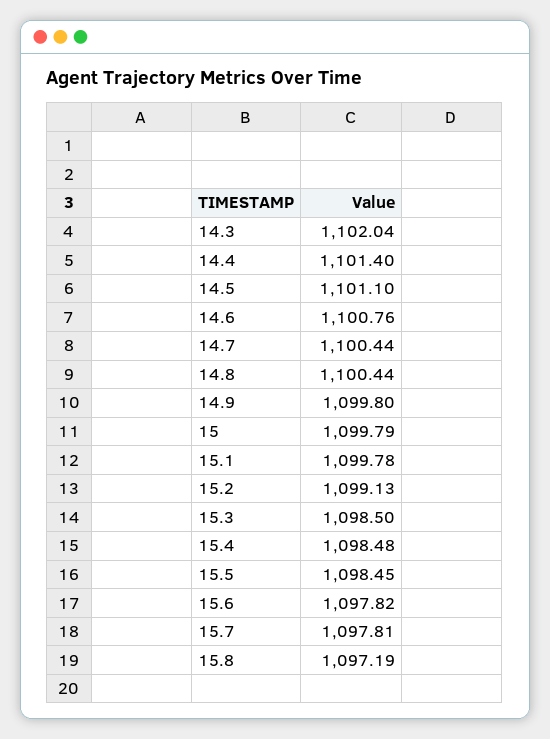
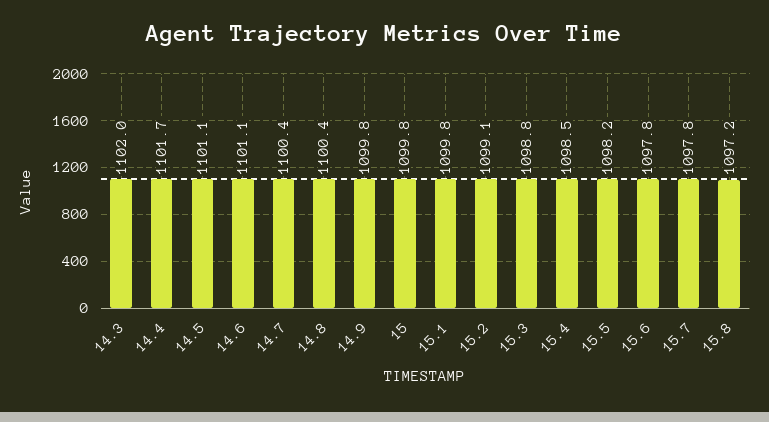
  {
    "14.3": 1102.04,
-   "14.4": 1101.4,
+   "14.4": 1101.7,
    "14.5": 1101.1,
-   "14.6": 1100.76,
+   "14.6": 1101.1,
    "14.7": 1100.44,
    "14.8": 1100.44,
    "14.9": 1099.8,
    "15": 1099.79,
    "15.1": 1099.78,
    "15.2": 1099.13,
-   "15.3": 1098.5,
+   "15.3": 1098.8,
    "15.4": 1098.48,
-   "15.5": 1098.45,
+   "15.5": 1098.2,
    "15.6": 1097.82,
    "15.7": 1097.81,
    "15.8": 1097.19
  }

